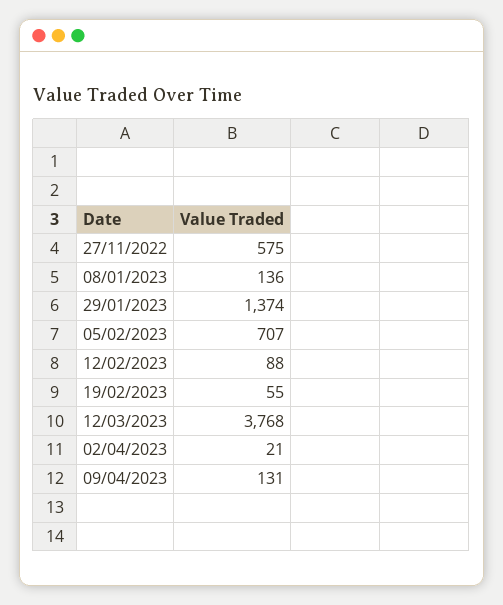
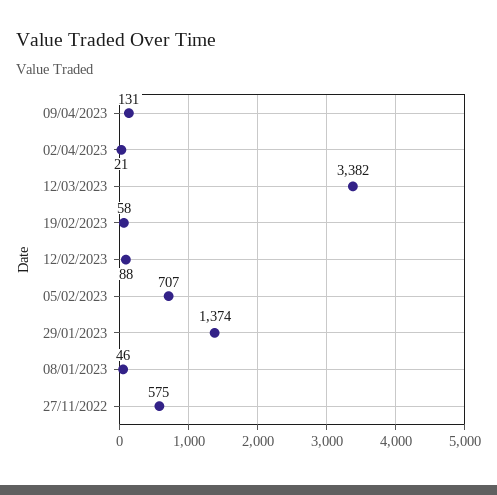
  {
    "27/11/2022": 575,
-   "08/01/2023": 136,
+   "08/01/2023": 46,
    "29/01/2023": 1374,
    "05/02/2023": 707,
    "12/02/2023": 88,
-   "19/02/2023": 55,
+   "19/02/2023": 58,
-   "12/03/2023": 3768,
+   "12/03/2023": 3382,
    "02/04/2023": 21,
    "09/04/2023": 131
  }

